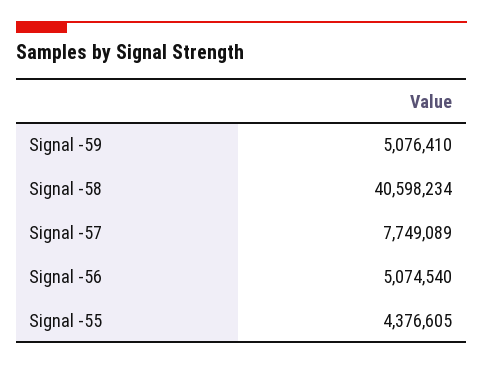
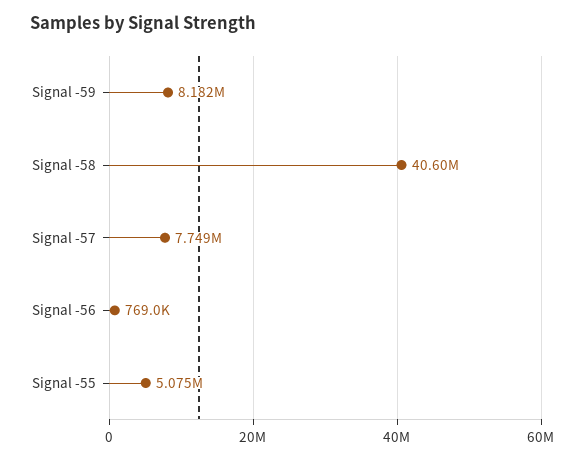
  {
-   "Signal -59": 5076410,
+   "Signal -59": 8182000,
    "Signal -58": 40598234,
    "Signal -57": 7749089,
-   "Signal -56": 5074540,
+   "Signal -56": 769000,
-   "Signal -55": 4376605
+   "Signal -55": 5075000
  }

